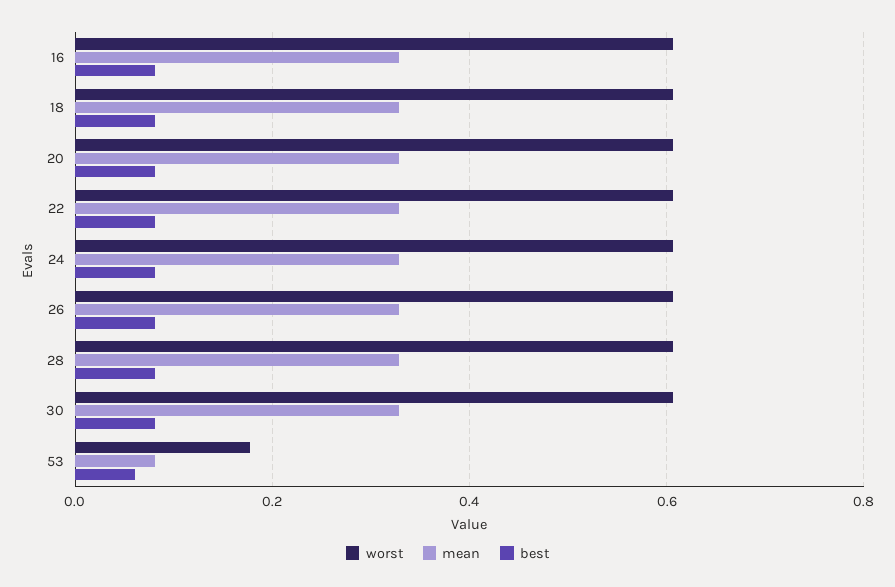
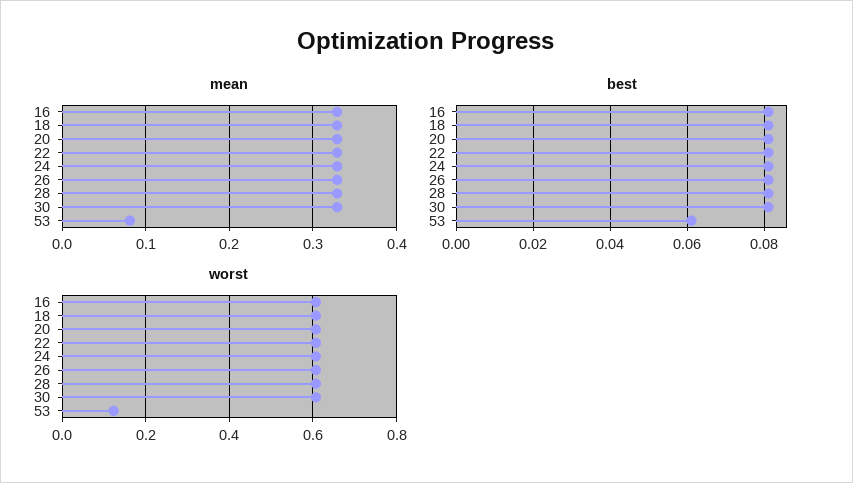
  {
    "worst": {
      "16": 0.6,
      "18": 0.6,
      "20": 0.6,
      "22": 0.6,
      "24": 0.6,
      "26": 0.6,
      "28": 0.6,
      "30": 0.6,
-     "53": 0.18
+     "53": 0.12
    },
    "mean": {
      "16": 0.33,
      "18": 0.33,
      "20": 0.33,
      "22": 0.33,
      "24": 0.33,
      "26": 0.33,
      "28": 0.33,
      "30": 0.33,
      "53": 0.08
    },
    "best": {
      "16": 0.08,
      "18": 0.08,
      "20": 0.08,
      "22": 0.08,
      "24": 0.08,
      "26": 0.08,
      "28": 0.08,
      "30": 0.08,
      "53": 0.06
    }
  }

